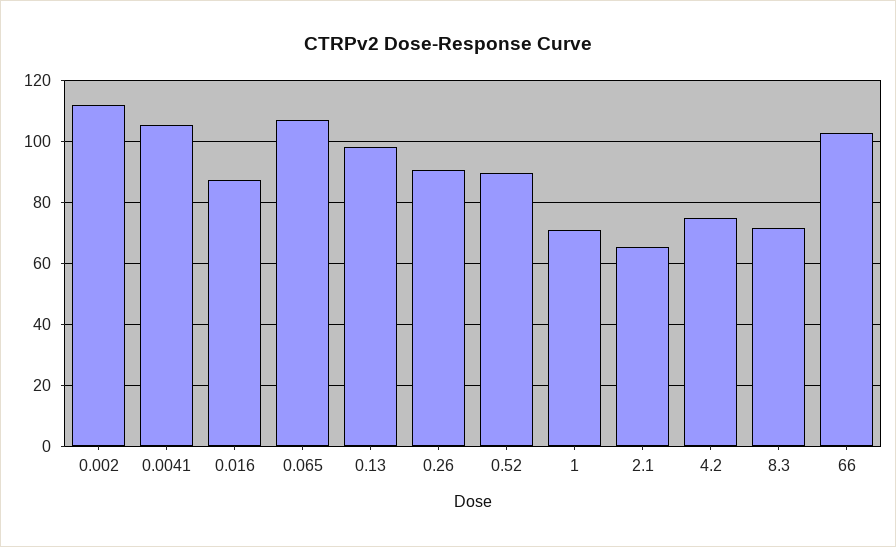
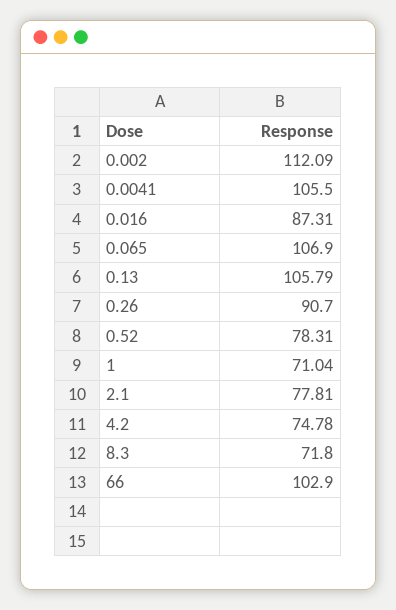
  {
    "0.002": 112.09,
    "0.0041": 105.5,
    "0.016": 87.31,
    "0.065": 106.9,
-   "0.13": 98,
+   "0.13": 105.79,
    "0.26": 90.7,
-   "0.52": 90,
+   "0.52": 78.31,
    "1": 71.04,
-   "2.1": 66,
+   "2.1": 77.81,
    "4.2": 74.78,
    "8.3": 71.8,
    "66": 102.9
  }

